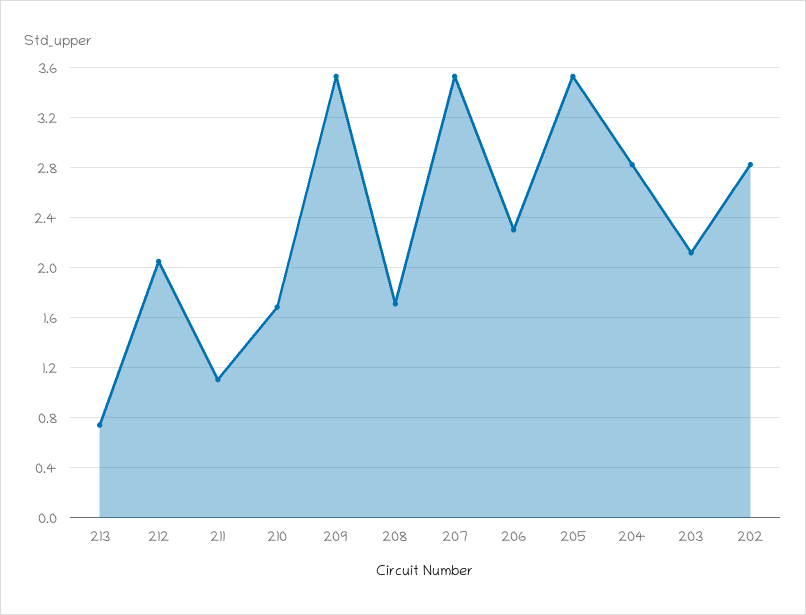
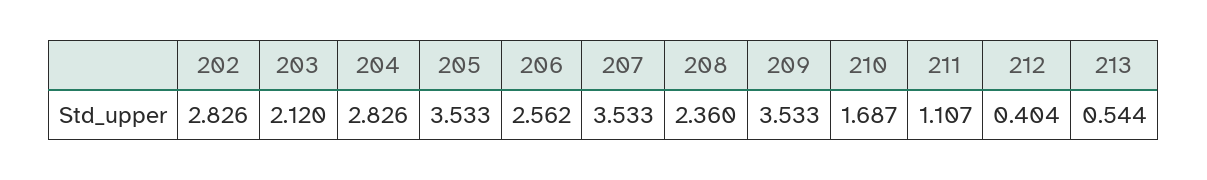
  {
-   "213": 0.75,
+   "213": 0.544,
-   "212": 2.05,
+   "212": 0.404,
    "211": 1.107,
    "210": 1.687,
    "209": 3.533,
-   "208": 1.7,
+   "208": 2.36,
    "207": 3.533,
-   "206": 2.3,
+   "206": 2.562,
    "205": 3.533,
    "204": 2.826,
    "203": 2.12,
    "202": 2.826
  }

